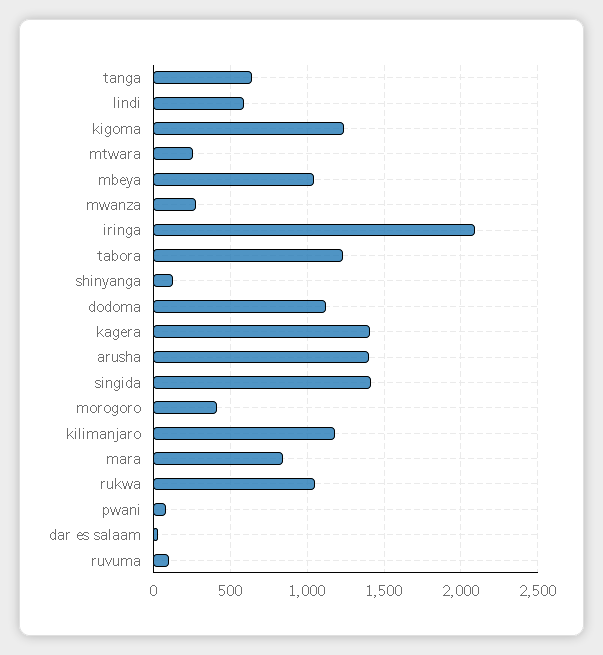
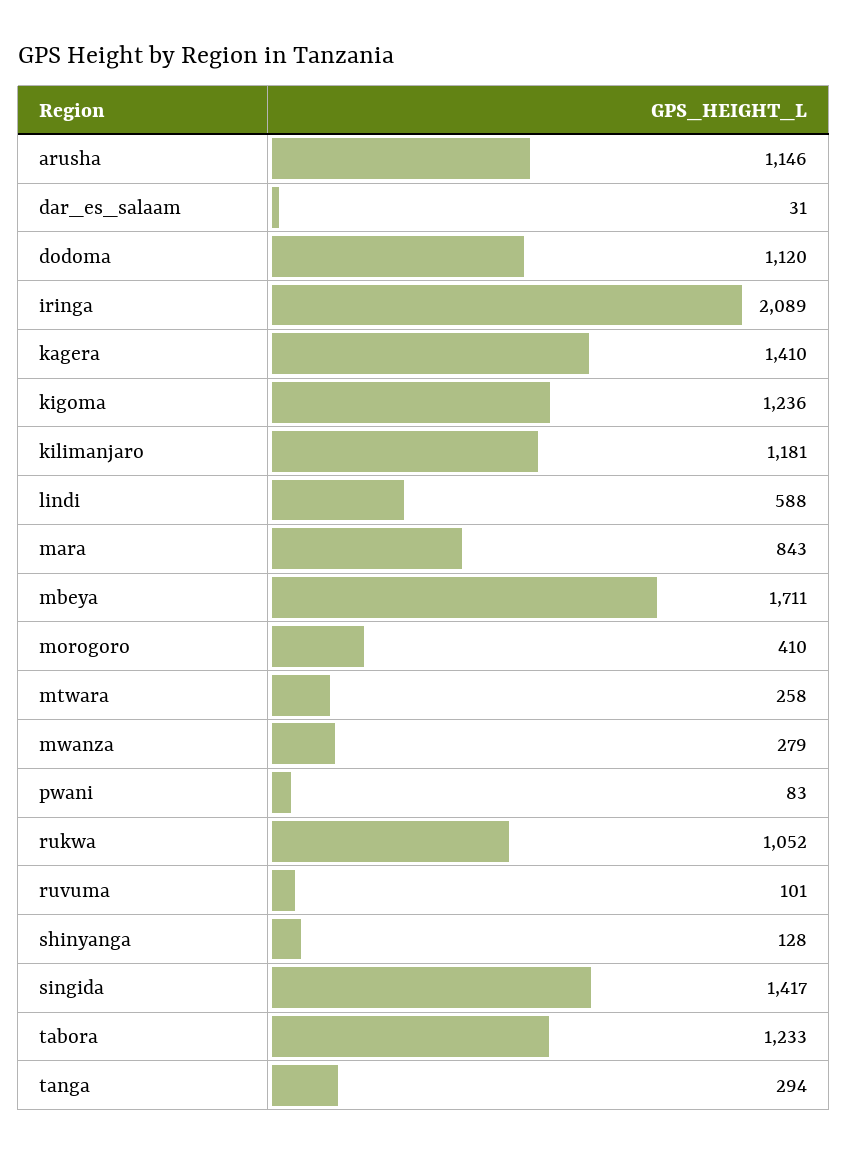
  {
-   "tanga": 650,
+   "tanga": 294,
    "lindi": 588,
    "kigoma": 1236,
    "mtwara": 258,
-   "mbeya": 1050,
+   "mbeya": 1711,
    "mwanza": 279,
    "iringa": 2089,
    "tabora": 1233,
    "shinyanga": 128,
    "dodoma": 1120,
    "kagera": 1410,
-   "arusha": 1400,
+   "arusha": 1146,
    "singida": 1417,
    "morogoro": 410,
    "kilimanjaro": 1181,
    "mara": 843,
    "rukwa": 1052,
    "pwani": 83,
    "dar es salaam": 31,
    "ruvuma": 101
  }

